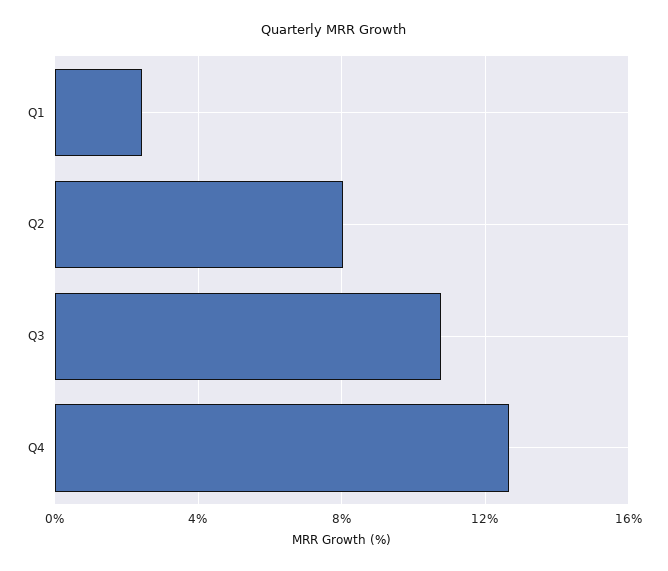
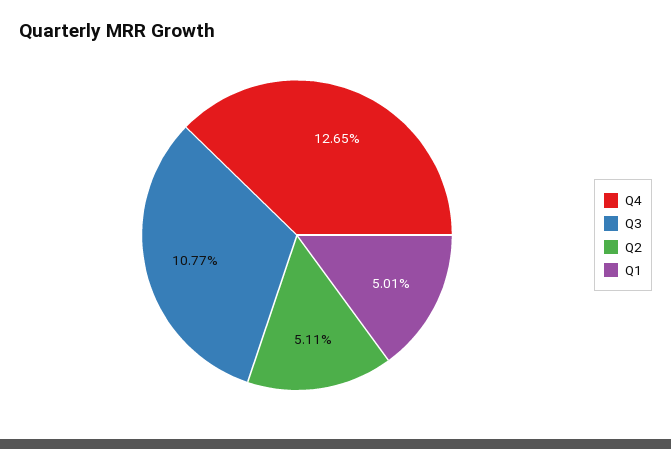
  {
-   "Q1": 2.5,
+   "Q1": 5.01,
-   "Q2": 8,
+   "Q2": 5.11,
    "Q3": 10.77,
    "Q4": 12.65
  }

